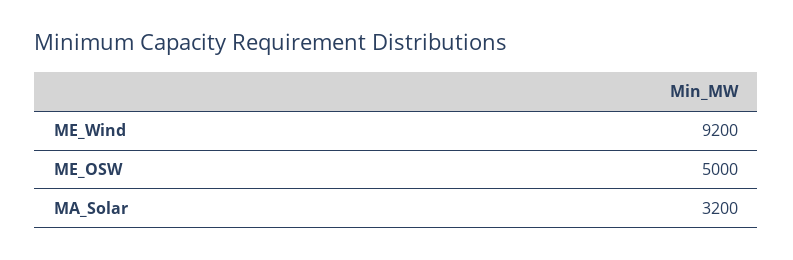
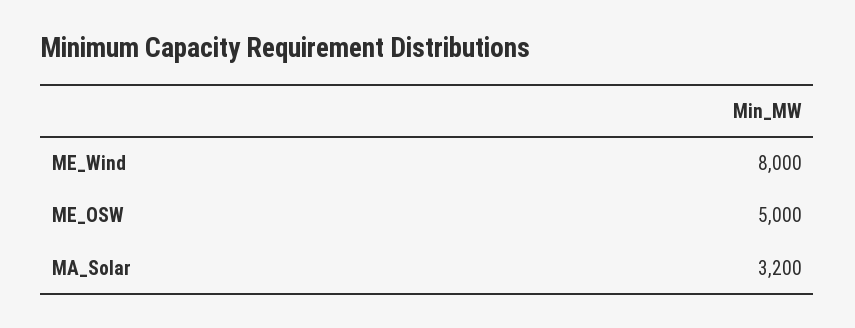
  {
-   "ME_Wind": 9200,
+   "ME_Wind": 8000,
    "ME_OSW": 5000,
    "MA_Solar": 3200
  }

